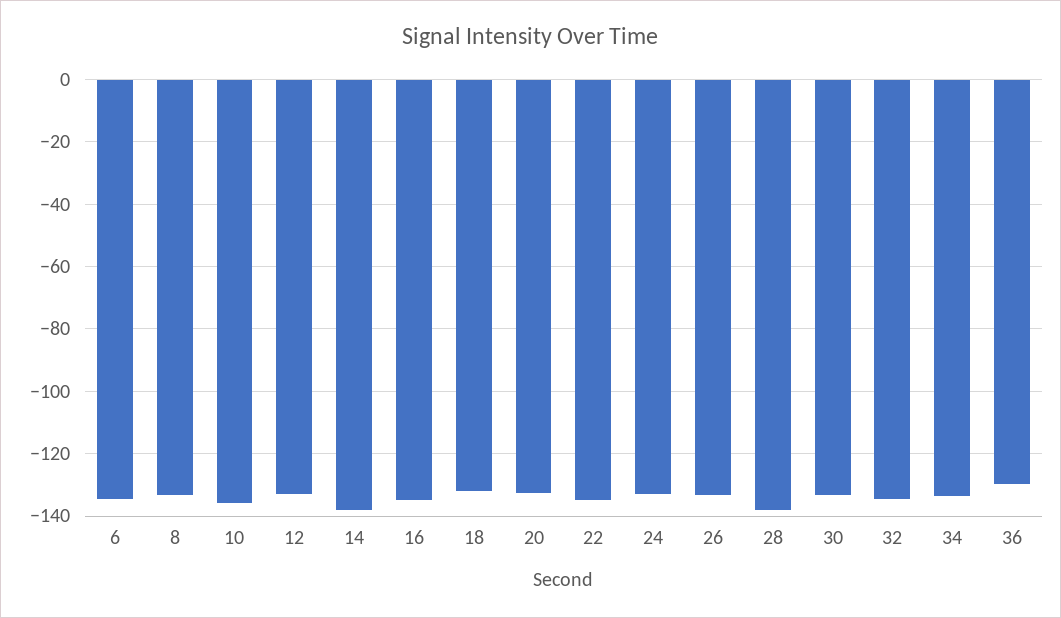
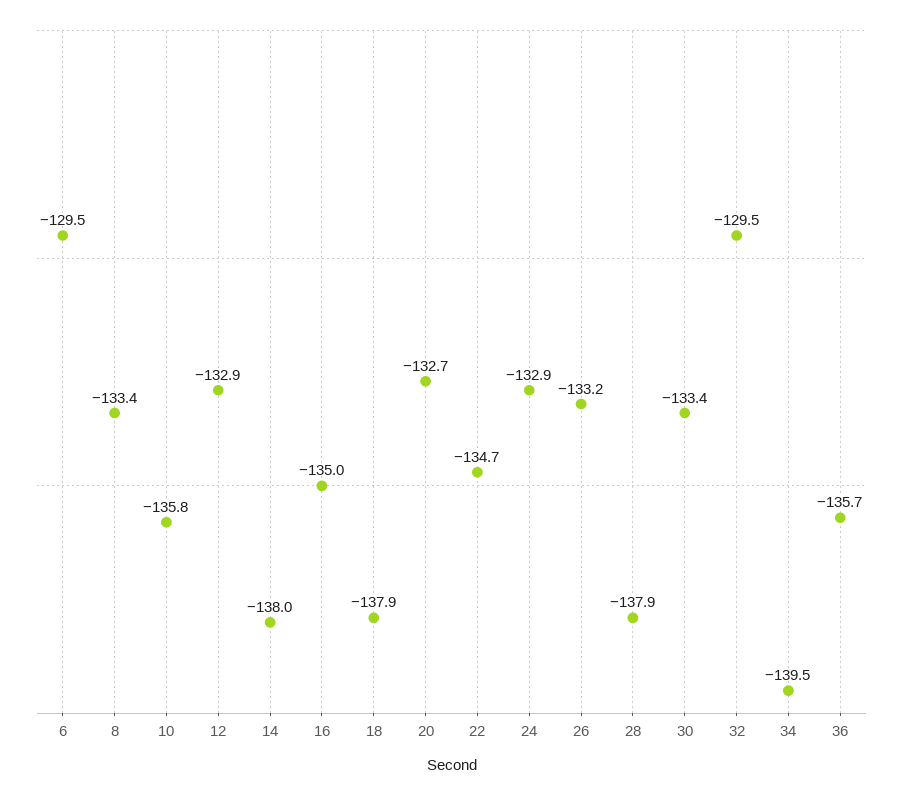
  {
-   "6": -134,
+   "6": -129.5,
    "8": -133.4,
    "10": -135.8,
    "12": -132.9,
    "14": -138,
    "16": -135,
-   "18": -132,
+   "18": -137.9,
    "20": -132.7,
    "22": -134.7,
    "24": -132.9,
    "26": -133.2,
    "28": -137.9,
    "30": -133.4,
-   "32": -134,
+   "32": -129.5,
-   "34": -134,
+   "34": -139.5,
-   "36": -130
+   "36": -135.7
  }

